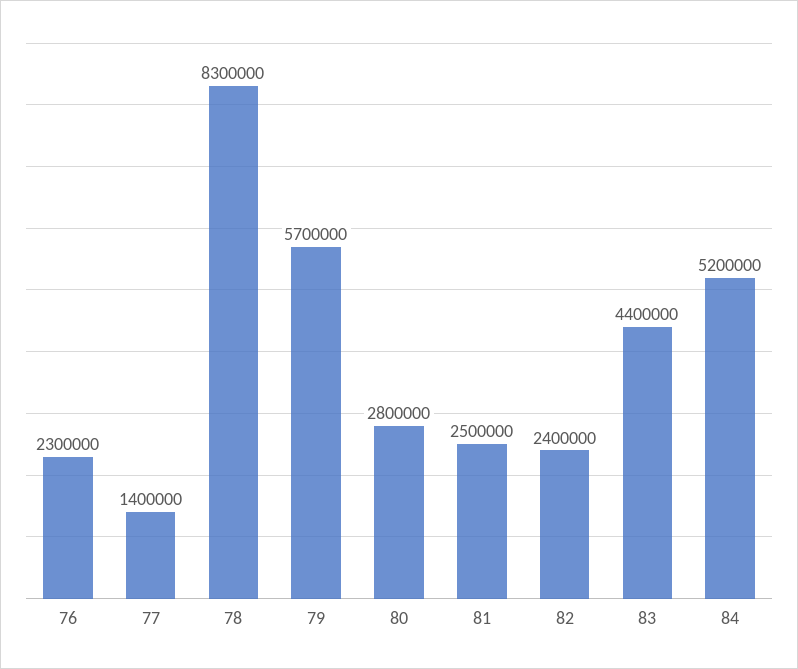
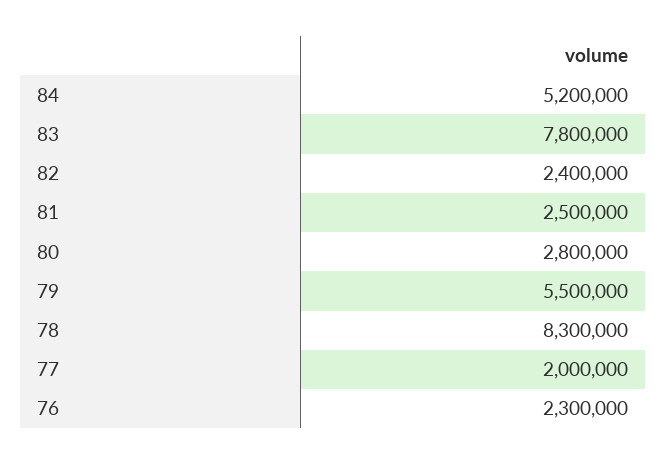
  {
    "76": 2300000,
-   "77": 1400000,
+   "77": 2000000,
    "78": 8300000,
-   "79": 5700000,
+   "79": 5500000,
    "80": 2800000,
    "81": 2500000,
    "82": 2400000,
-   "83": 4400000,
+   "83": 7800000,
    "84": 5200000
  }

